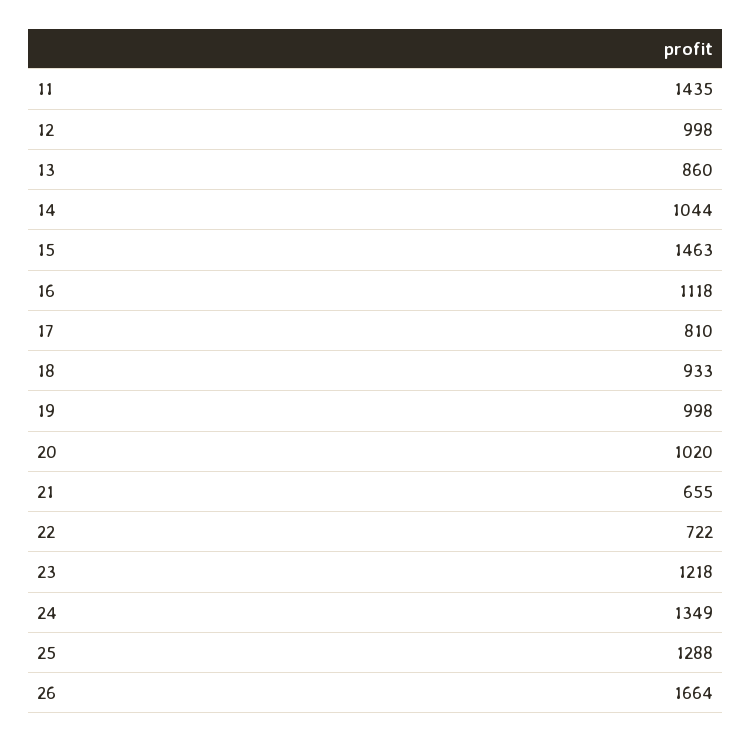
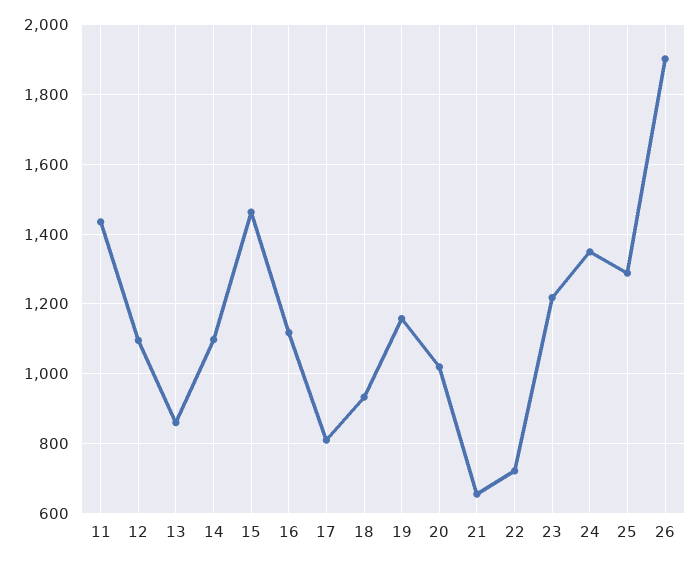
  {
    "11": 1435,
-   "12": 998,
+   "12": 1100,
    "13": 860,
-   "14": 1044,
+   "14": 1100,
    "15": 1463,
    "16": 1118,
    "17": 810,
    "18": 933,
-   "19": 998,
+   "19": 1160,
    "20": 1020,
    "21": 655,
    "22": 722,
    "23": 1218,
    "24": 1349,
    "25": 1288,
-   "26": 1664
+   "26": 1900
  }

